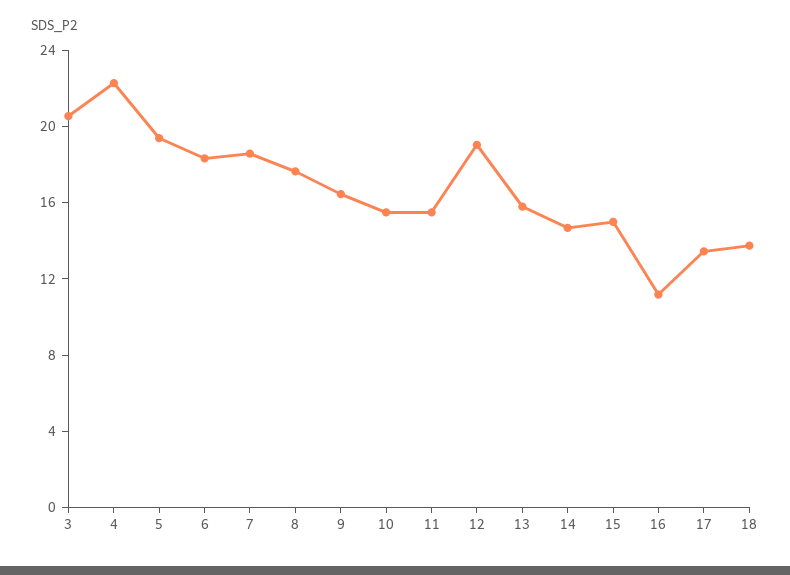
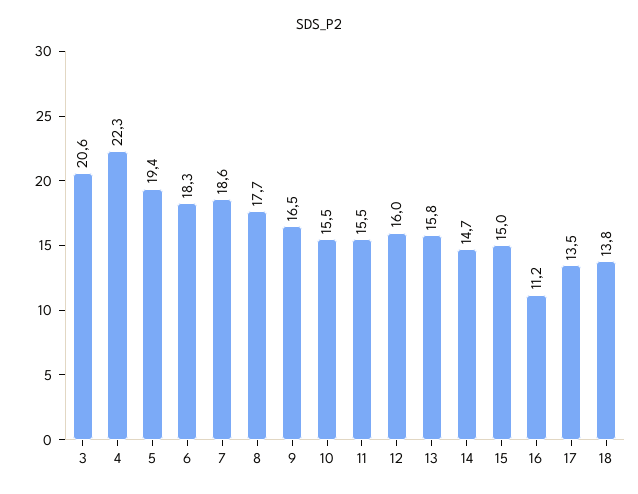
  {
    "3": 20.6,
    "4": 22.3,
    "5": 19.4,
    "6": 18.3,
    "7": 18.6,
    "8": 17.7,
    "9": 16.5,
    "10": 15.5,
    "11": 15.5,
-   "12": 19,
+   "12": 16,
    "13": 15.8,
    "14": 14.7,
    "15": 15,
    "16": 11.2,
    "17": 13.5,
    "18": 13.8
  }

